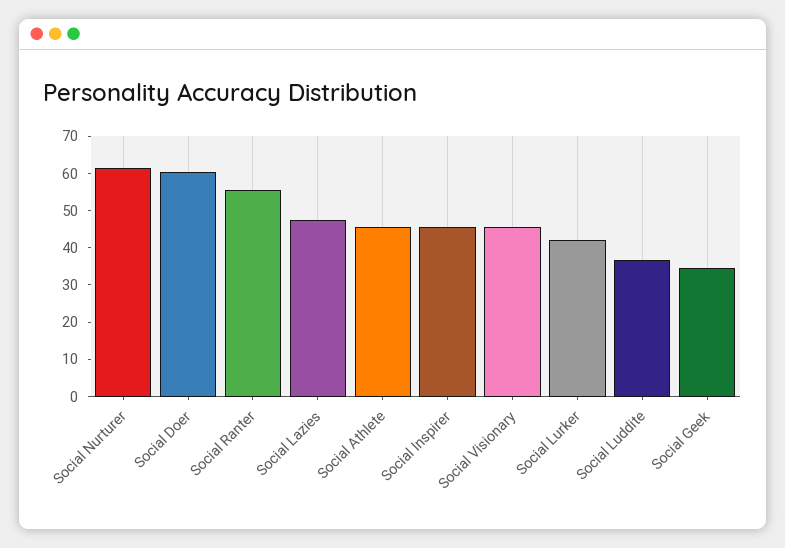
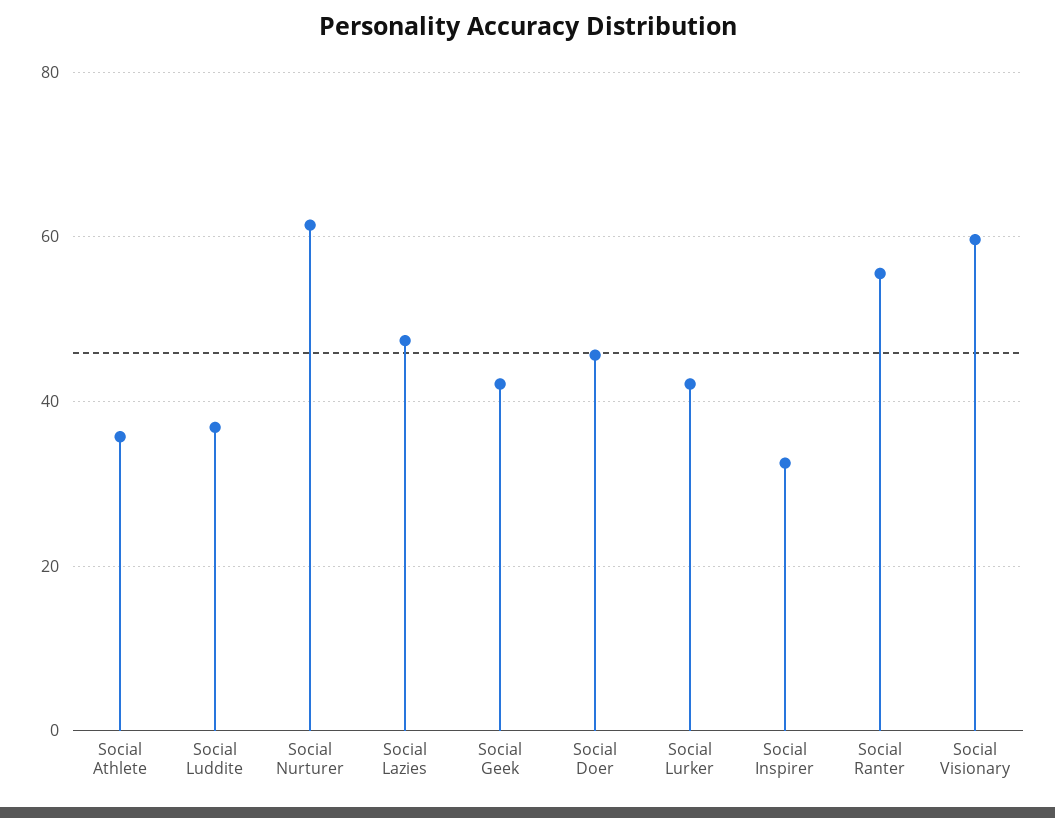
  {
    "Social Nurturer": 62,
-   "Social Doer": 60,
+   "Social Doer": 46,
    "Social Ranter": 56,
    "Social Lazies": 48,
-   "Social Athlete": 45,
+   "Social Athlete": 36,
-   "Social Inspirer": 45,
+   "Social Inspirer": 32,
-   "Social Visionary": 45,
+   "Social Visionary": 60,
    "Social Lurker": 42,
    "Social Luddite": 36,
-   "Social Geek": 35
+   "Social Geek": 42
  }

